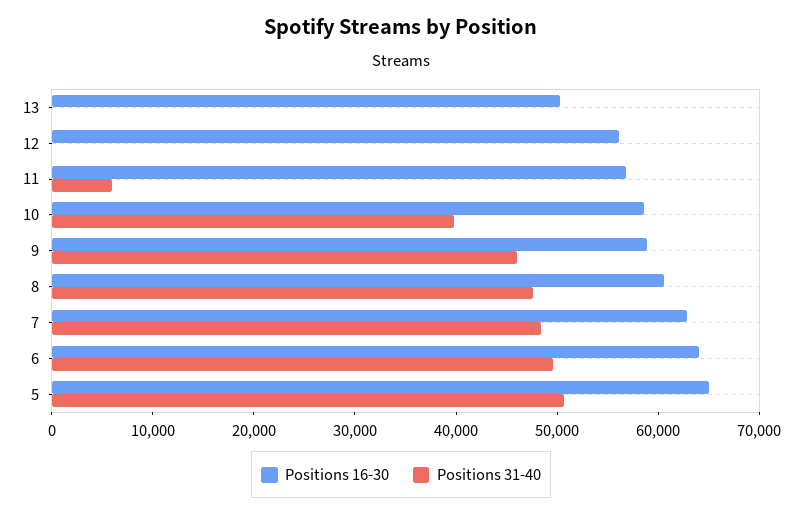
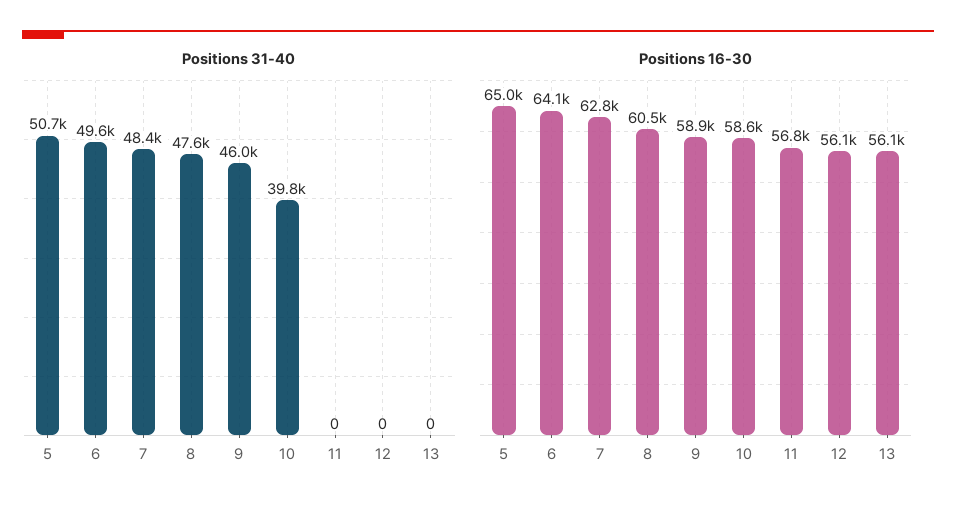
  {
    "Positions 16-30": {
-     "13": 50000,
+     "13": 56100,
      "12": 56100,
      "11": 56800,
      "10": 58600,
      "9": 58900,
      "8": 60500,
      "7": 62800,
      "6": 64100,
      "5": 65000
    },
    "Positions 31-40": {
      "13": 0,
      "12": 0,
-     "11": 6000,
+     "11": 0,
      "10": 39800,
      "9": 46000,
      "8": 47600,
      "7": 48400,
      "6": 49600,
      "5": 50700
    }
  }

